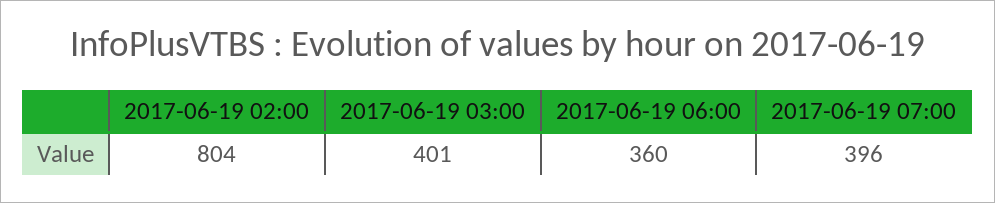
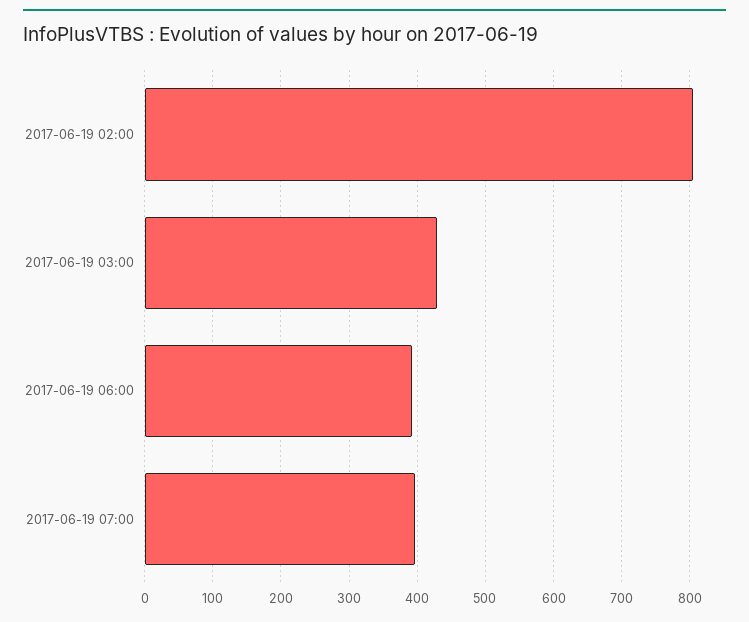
  {
    "2017-06-19 02:00": 804,
-   "2017-06-19 03:00": 401,
+   "2017-06-19 03:00": 430,
-   "2017-06-19 06:00": 360,
+   "2017-06-19 06:00": 390,
    "2017-06-19 07:00": 396
  }

